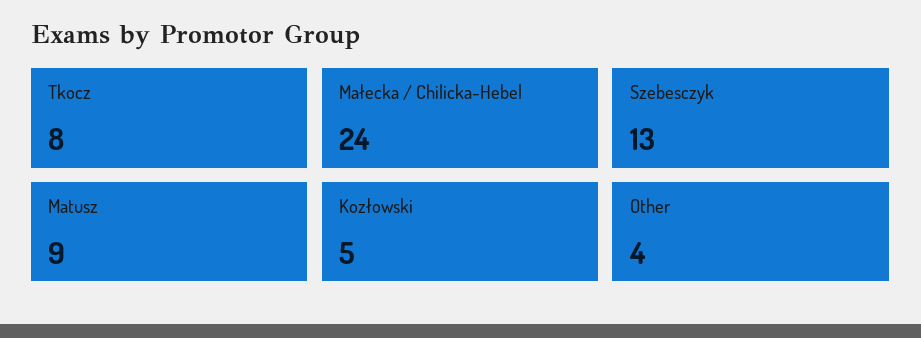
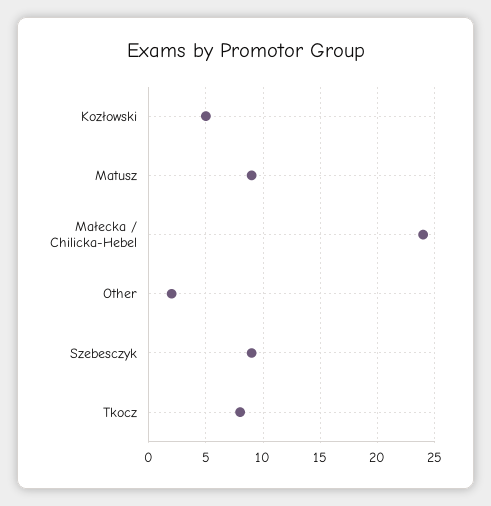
  {
    "Tkocz": 8,
    "Małecka / Chilicka-Hebel": 24,
-   "Szebesczyk": 13,
+   "Szebesczyk": 9,
    "Matusz": 9,
    "Kozłowski": 5,
-   "Other": 4
+   "Other": 2
  }

